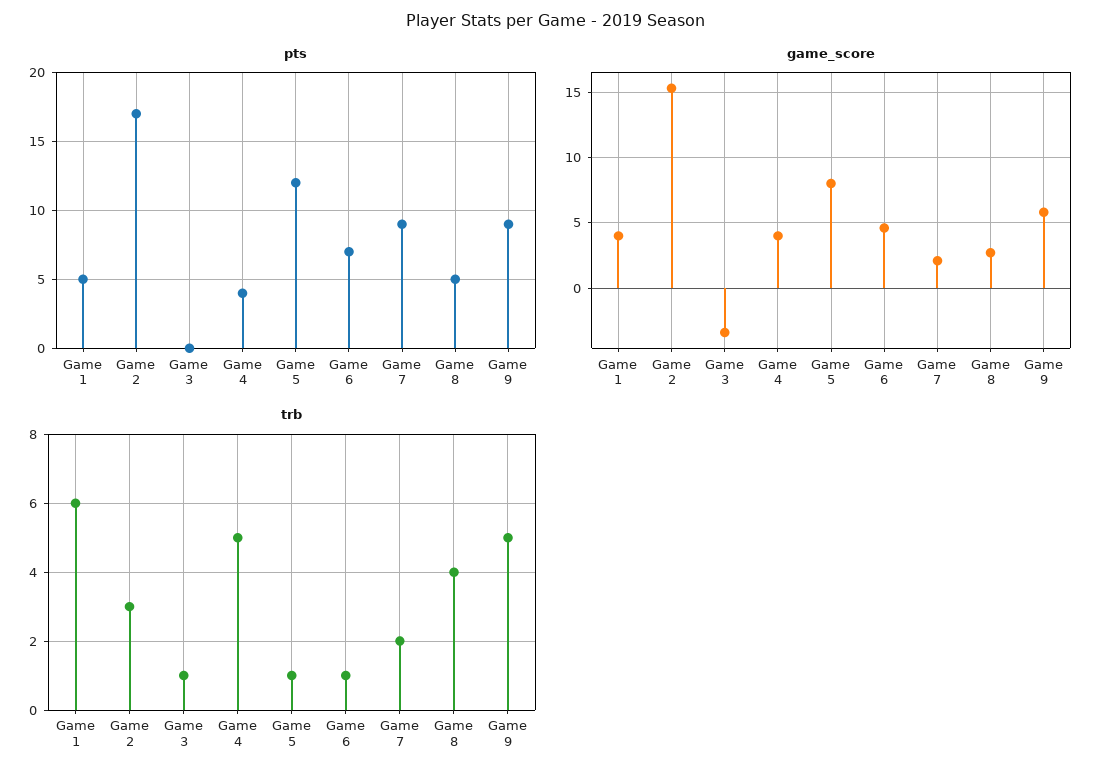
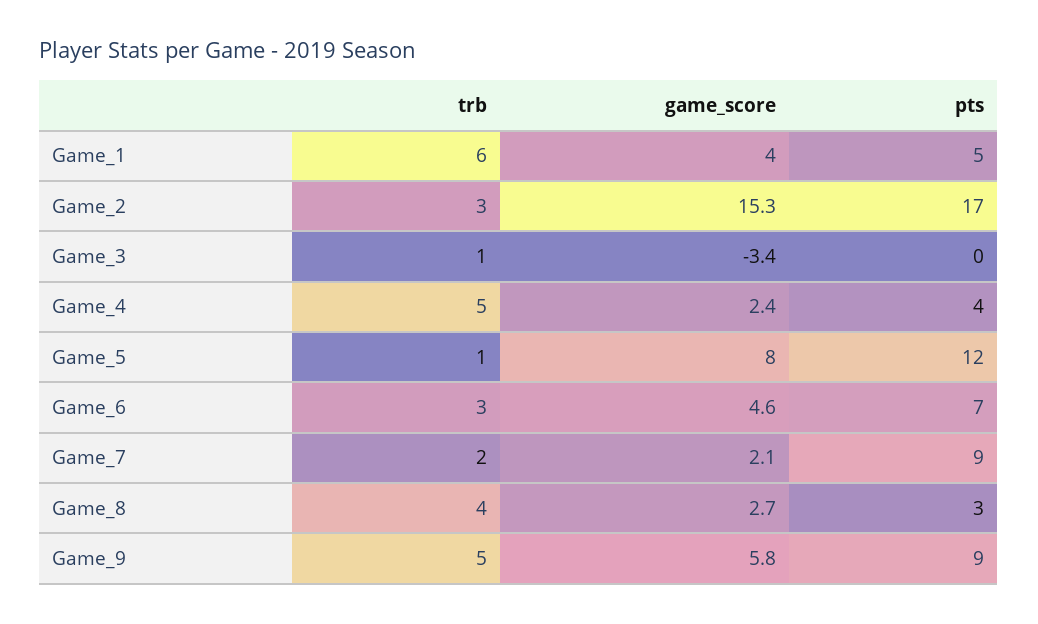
  {
    "pts": {
      "Game 1": 5,
      "Game 2": 17,
      "Game 3": 0,
      "Game 4": 4,
      "Game 5": 12,
      "Game 6": 7,
      "Game 7": 9,
-     "Game 8": 5,
+     "Game 8": 3,
      "Game 9": 9
    },
    "game_score": {
      "Game 1": 4,
      "Game 2": 15.3,
      "Game 3": -3.4,
-     "Game 4": 4,
+     "Game 4": 2.4,
      "Game 5": 8,
      "Game 6": 4.6,
      "Game 7": 2.1,
      "Game 8": 2.7,
      "Game 9": 5.8
    },
    "trb": {
      "Game 1": 6,
      "Game 2": 3,
      "Game 3": 1,
      "Game 4": 5,
      "Game 5": 1,
-     "Game 6": 1,
+     "Game 6": 3,
      "Game 7": 2,
      "Game 8": 4,
      "Game 9": 5
    }
  }

